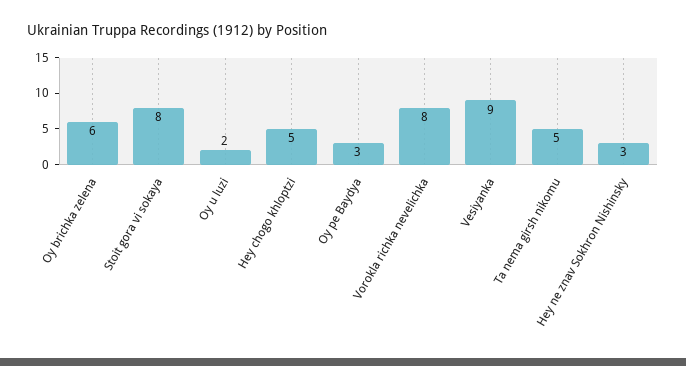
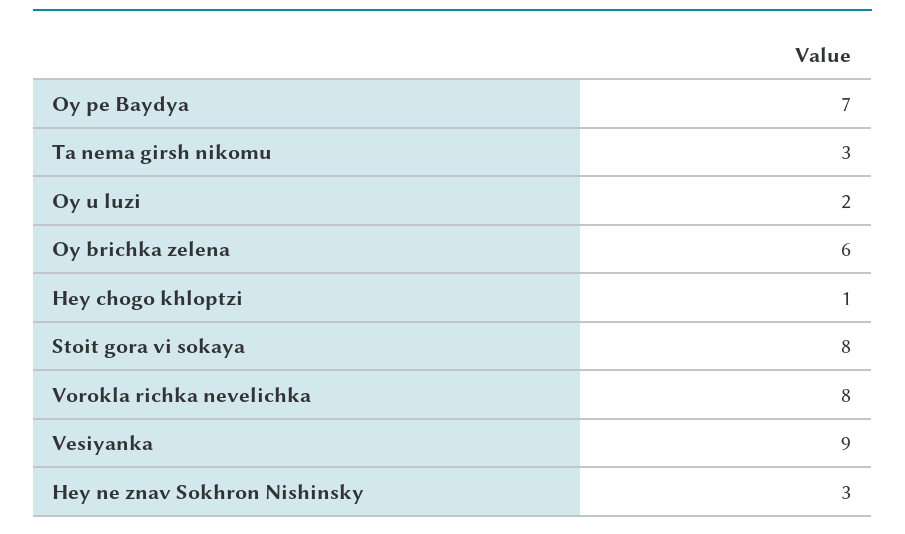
  {
    "Oy brichka zelena": 6,
    "Stoit gora vi sokaya": 8,
    "Oy u luzi": 2,
-   "Hey chogo khloptzi": 5,
+   "Hey chogo khloptzi": 1,
-   "Oy pe Baydya": 3,
+   "Oy pe Baydya": 7,
    "Vorokla richka nevelichka": 8,
    "Vesiyanka": 9,
-   "Ta nema girsh nikomu": 5,
+   "Ta nema girsh nikomu": 3,
    "Hey ne znav Sokhron Nishinsky": 3
  }

